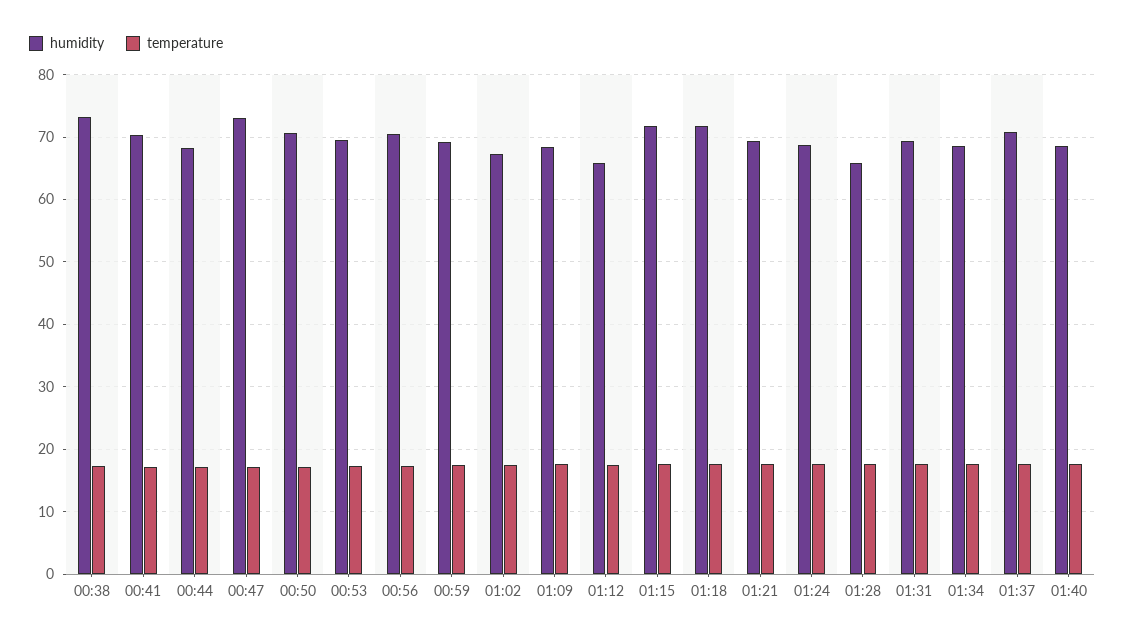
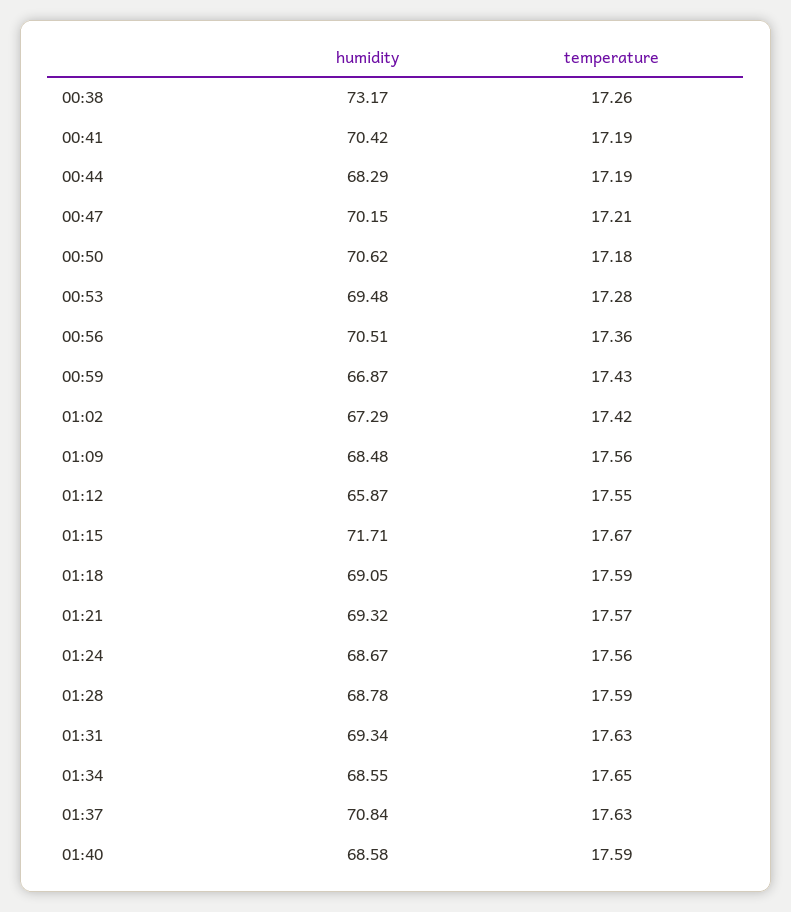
  {
    "humidity": {
      "00:38": 73.17,
      "00:41": 70.42,
      "00:44": 68.29,
-     "00:47": 73,
+     "00:47": 70.15,
      "00:50": 70.62,
      "00:53": 69.48,
      "00:56": 70.51,
-     "00:59": 69,
+     "00:59": 66.87,
      "01:02": 67.29,
      "01:09": 68.48,
      "01:12": 65.87,
      "01:15": 71.71,
-     "01:18": 72,
+     "01:18": 69.05,
      "01:21": 69.32,
      "01:24": 68.67,
-     "01:28": 66,
+     "01:28": 68.78,
      "01:31": 69.34,
      "01:34": 68.55,
      "01:37": 70.84,
      "01:40": 68.58
    },
    "temperature": {
      "00:38": 17.26,
      "00:41": 17.19,
      "00:44": 17.19,
      "00:47": 17.21,
      "00:50": 17.18,
      "00:53": 17.28,
      "00:56": 17.36,
      "00:59": 17.43,
      "01:02": 17.42,
      "01:09": 17.56,
      "01:12": 17.55,
      "01:15": 17.67,
      "01:18": 17.59,
      "01:21": 17.57,
      "01:24": 17.56,
      "01:28": 17.59,
      "01:31": 17.63,
      "01:34": 17.65,
      "01:37": 17.63,
      "01:40": 17.59
    }
  }

